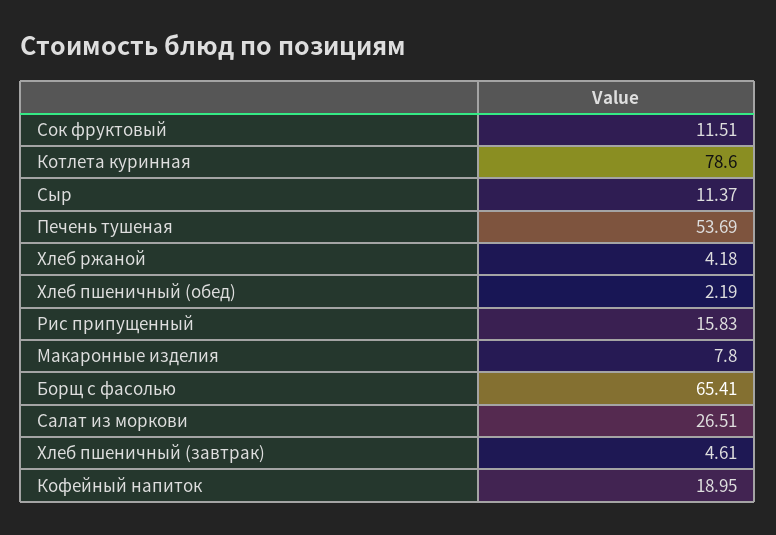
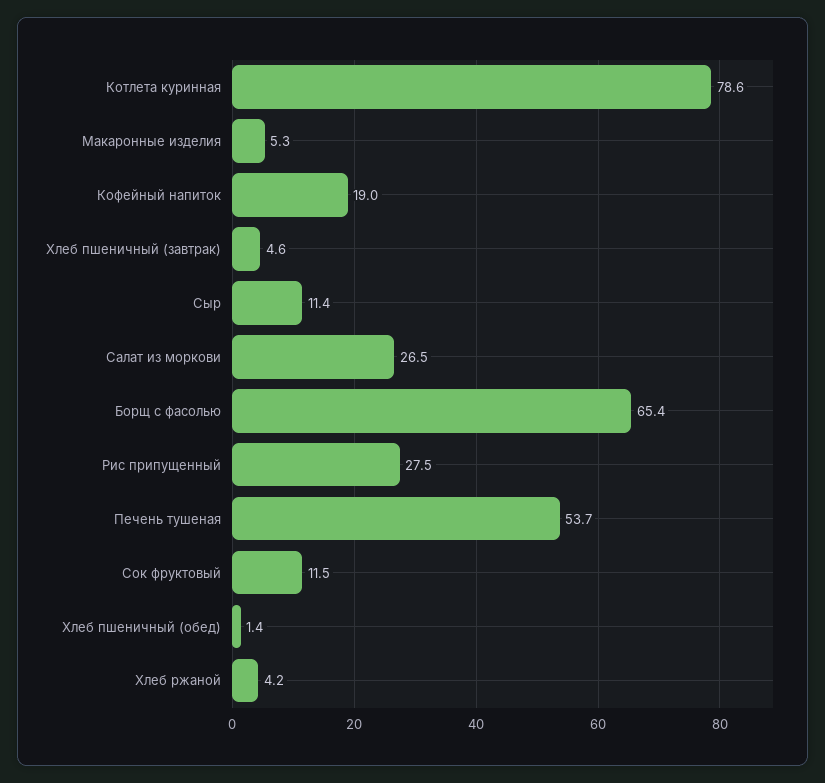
  {
    "Сок фруктовый": 11.51,
    "Котлета куринная": 78.6,
    "Сыр": 11.37,
    "Печень тушеная": 53.69,
    "Хлеб ржаной": 4.18,
-   "Хлеб пшеничный (обед)": 2.19,
+   "Хлеб пшеничный (обед)": 1.4,
-   "Рис припущенный": 15.83,
+   "Рис припущенный": 27.5,
-   "Макаронные изделия": 7.8,
+   "Макаронные изделия": 5.3,
    "Борщ с фасолью": 65.41,
    "Салат из моркови": 26.51,
    "Хлеб пшеничный (завтрак)": 4.61,
    "Кофейный напиток": 18.95
  }

